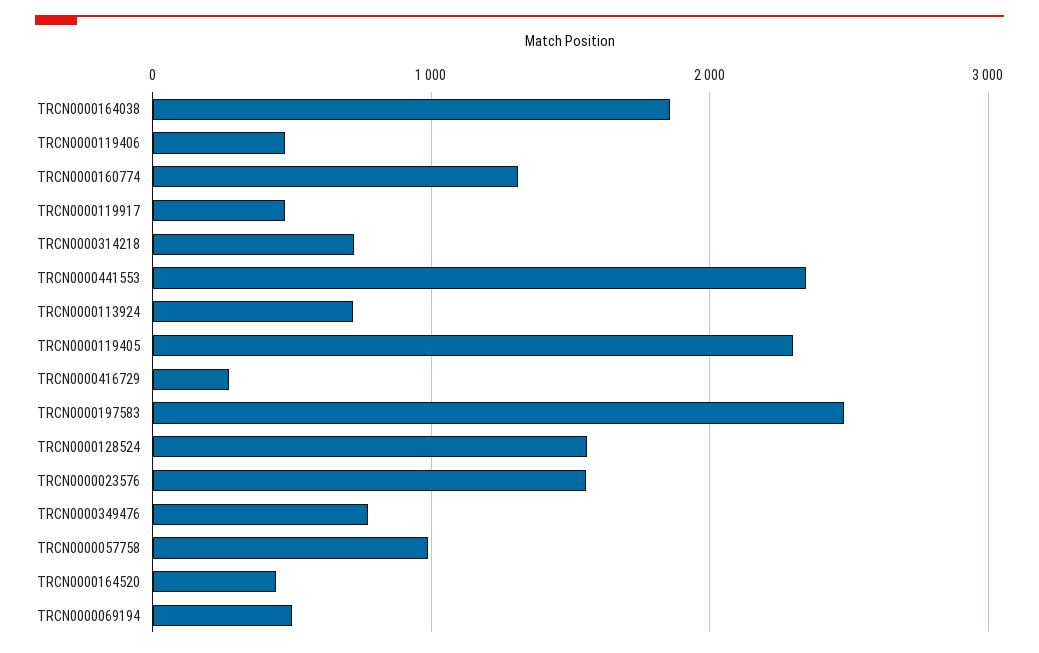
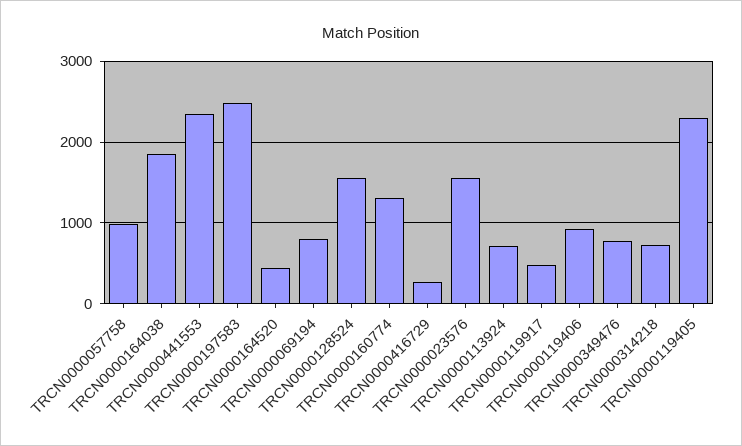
  {
    "TRCN0000164038": 1900,
-   "TRCN0000119406": 500,
+   "TRCN0000119406": 900,
    "TRCN0000160774": 1300,
    "TRCN0000119917": 500,
    "TRCN0000314218": 700,
    "TRCN0000441553": 2300,
    "TRCN0000113924": 700,
    "TRCN0000119405": 2300,
    "TRCN0000416729": 300,
    "TRCN0000197583": 2500,
    "TRCN0000128524": 1600,
    "TRCN0000023576": 1600,
    "TRCN0000349476": 800,
    "TRCN0000057758": 1000,
    "TRCN0000164520": 400,
-   "TRCN0000069194": 500
+   "TRCN0000069194": 800
  }

